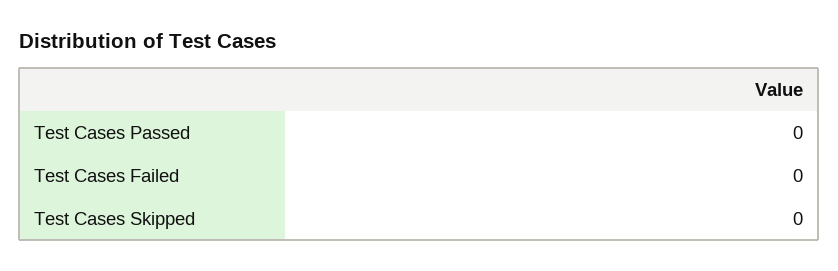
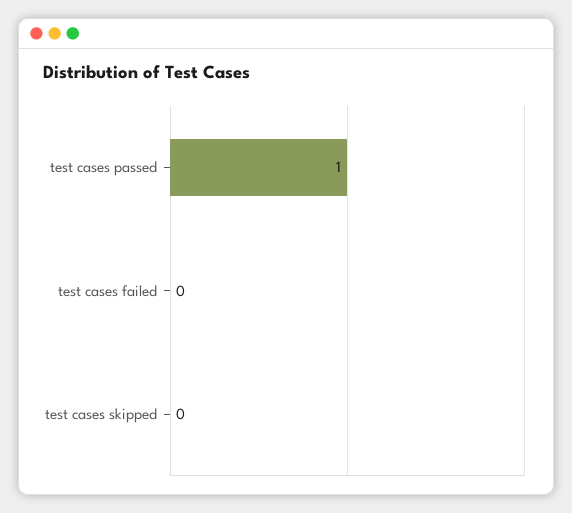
  {
-   "Test Cases Passed": 0,
+   "Test Cases Passed": 1,
    "Test Cases Failed": 0,
    "Test Cases Skipped": 0
  }

